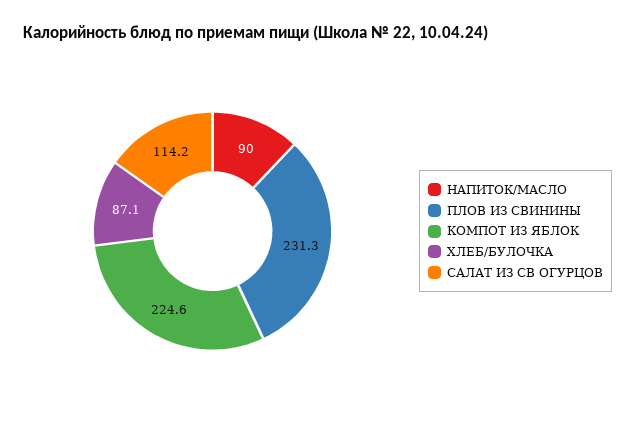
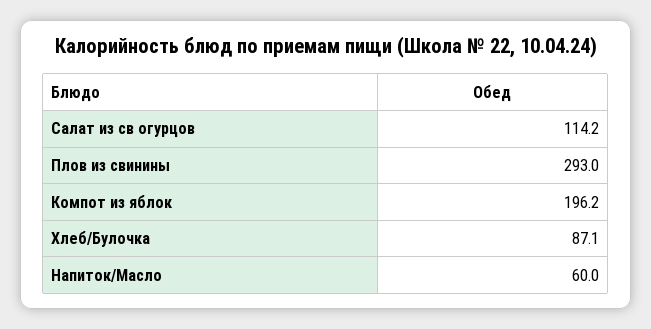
  {
-   "НАПИТОК/МАСЛО": 90,
+   "НАПИТОК/МАСЛО": 60,
-   "ПЛОВ ИЗ СВИНИНЫ": 231.3,
+   "ПЛОВ ИЗ СВИНИНЫ": 293,
-   "КОМПОТ ИЗ ЯБЛОК": 224.6,
+   "КОМПОТ ИЗ ЯБЛОК": 196.2,
    "ХЛЕБ/БУЛОЧКА": 87.1,
    "САЛАТ ИЗ СВ ОГУРЦОВ": 114.2
  }

